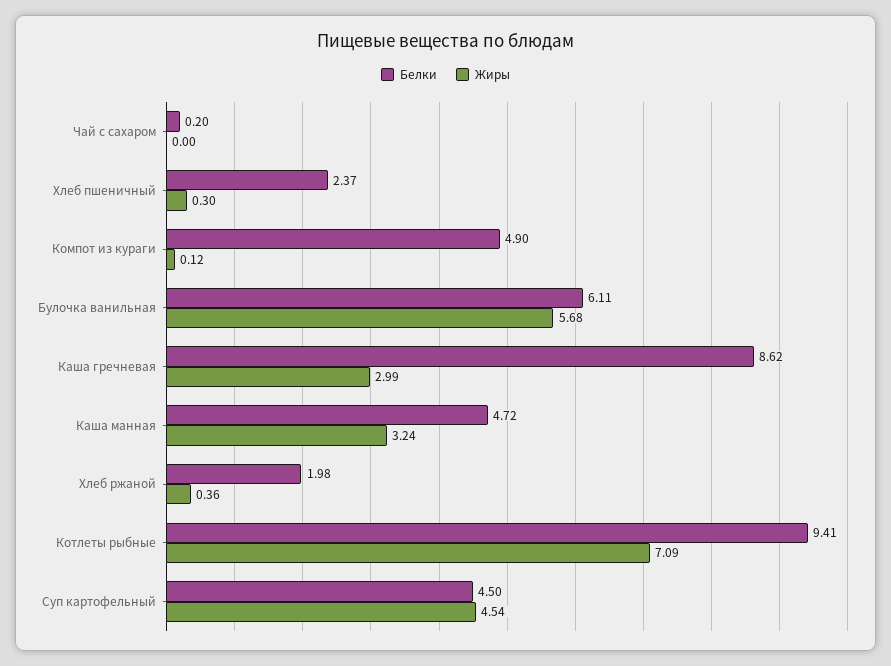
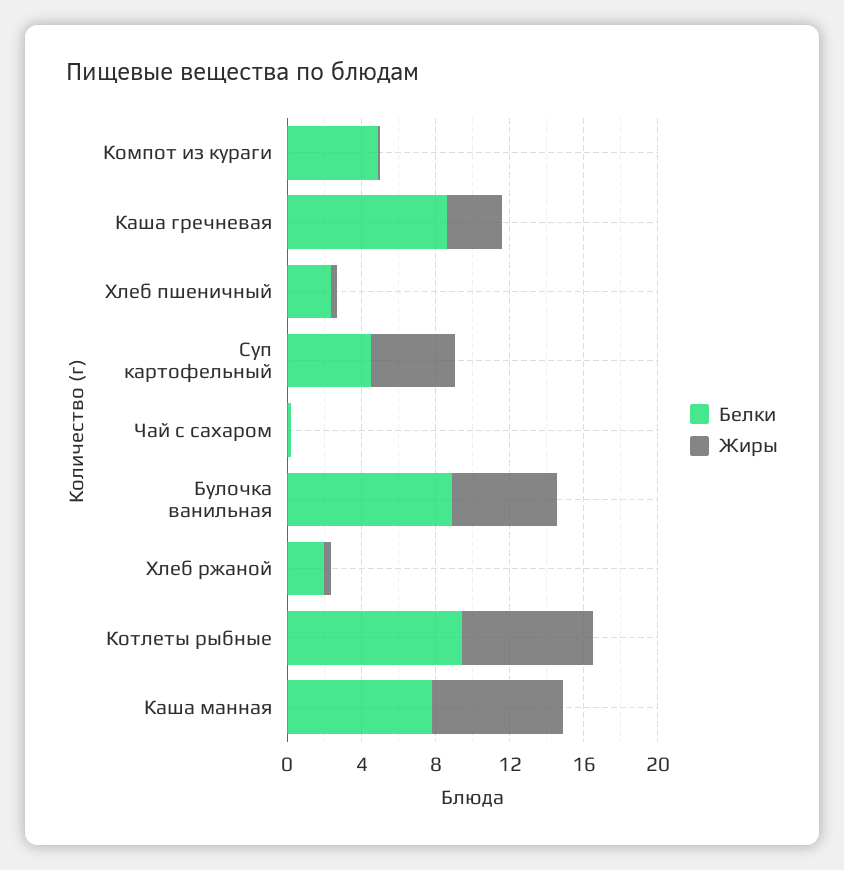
  {
    "Белки": {
      "Чай с сахаром": 0.2,
      "Хлеб пшеничный": 2.37,
      "Компот из кураги": 4.9,
-     "Булочка ванильная": 6.11,
+     "Булочка ванильная": 9,
      "Каша гречневая": 8.62,
-     "Каша манная": 4.72,
+     "Каша манная": 8,
      "Хлеб ржаной": 1.98,
      "Котлеты рыбные": 9.41,
      "Суп картофельный": 4.5
    },
    "Жиры": {
      "Чай с сахаром": 0,
      "Хлеб пшеничный": 0.3,
      "Компот из кураги": 0.12,
      "Булочка ванильная": 5.68,
      "Каша гречневая": 2.99,
-     "Каша манная": 3.24,
+     "Каша манная": 7,
      "Хлеб ржаной": 0.36,
      "Котлеты рыбные": 7.09,
      "Суп картофельный": 4.54
    }
  }

